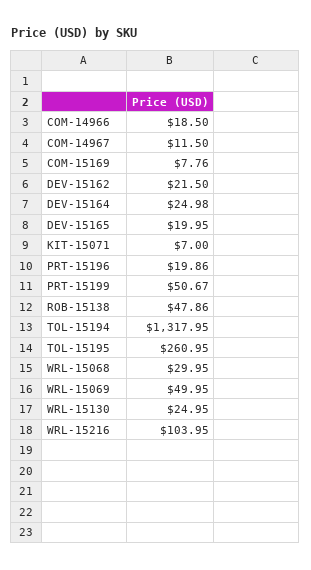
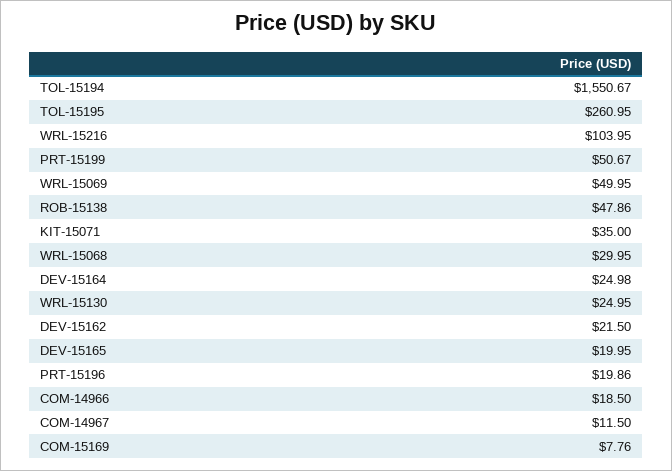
  {
    "COM-14966": 18.5,
    "COM-14967": 11.5,
    "COM-15169": 7.76,
    "DEV-15162": 21.5,
    "DEV-15164": 24.98,
    "DEV-15165": 19.95,
-   "KIT-15071": 7,
+   "KIT-15071": 35,
    "PRT-15196": 19.86,
    "PRT-15199": 50.67,
    "ROB-15138": 47.86,
-   "TOL-15194": 1317.95,
+   "TOL-15194": 1550.67,
    "TOL-15195": 260.95,
    "WRL-15068": 29.95,
    "WRL-15069": 49.95,
    "WRL-15130": 24.95,
    "WRL-15216": 103.95
  }

